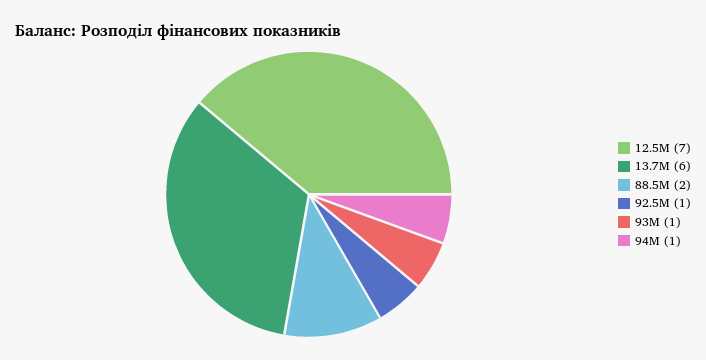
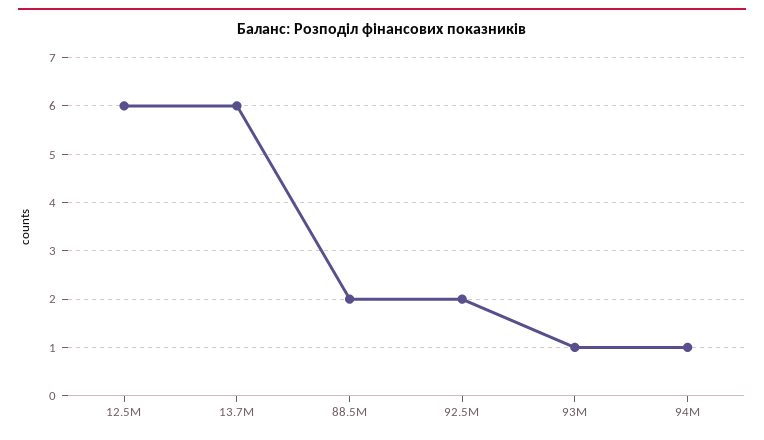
  {
-   "12.5M": 7,
+   "12.5M": 6,
    "13.7M": 6,
    "88.5M": 2,
-   "92.5M": 1,
+   "92.5M": 2,
    "93M": 1,
    "94M": 1
  }

